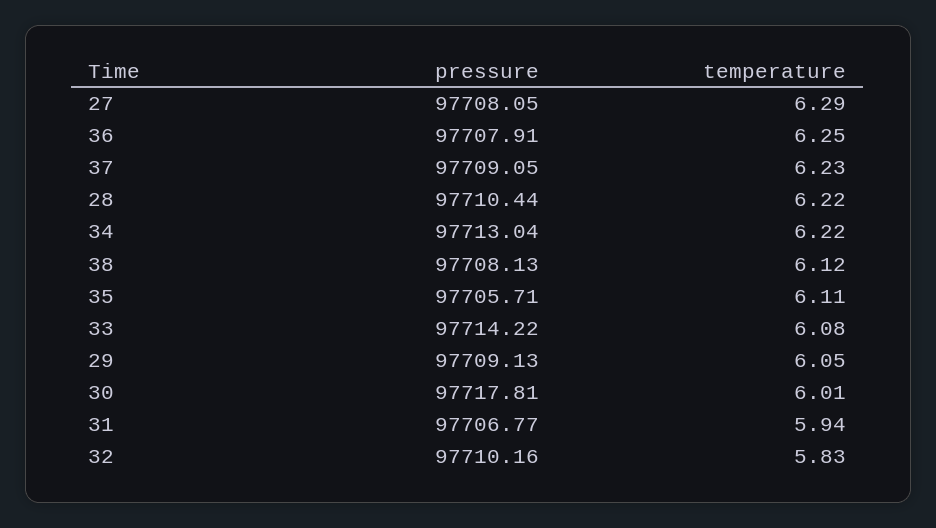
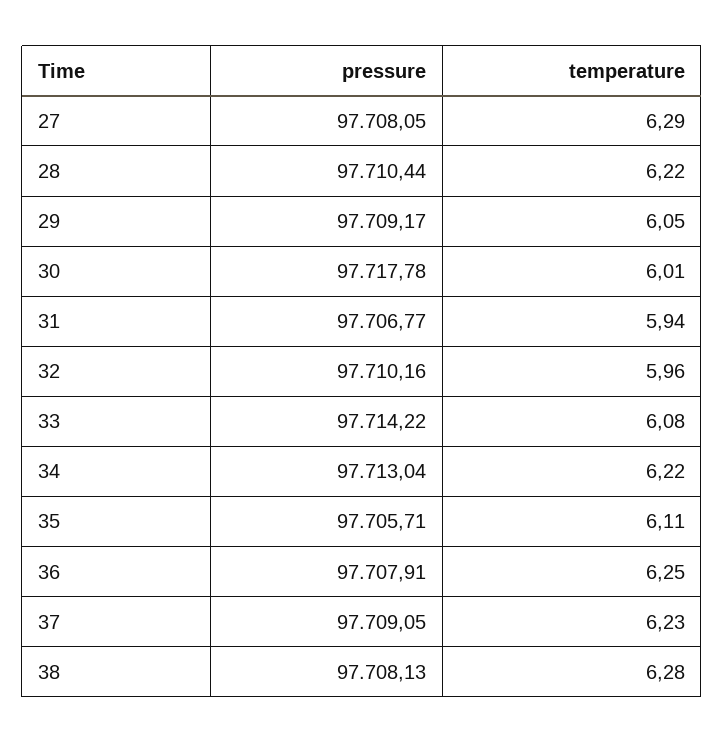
  {
    "pressure": {
      "27": 97708.05,
      "36": 97707.91,
      "37": 97709.05,
      "28": 97710.44,
      "34": 97713.04,
      "38": 97708.13,
      "35": 97705.71,
      "33": 97714.22,
-     "29": 97709.13,
+     "29": 97709.17,
-     "30": 97717.81,
+     "30": 97717.78,
      "31": 97706.77,
      "32": 97710.16
    },
    "temperature": {
      "27": 6.29,
      "36": 6.25,
      "37": 6.23,
      "28": 6.22,
      "34": 6.22,
-     "38": 6.12,
+     "38": 6.28,
      "35": 6.11,
      "33": 6.08,
      "29": 6.05,
      "30": 6.01,
      "31": 5.94,
-     "32": 5.83
+     "32": 5.96
    }
  }

